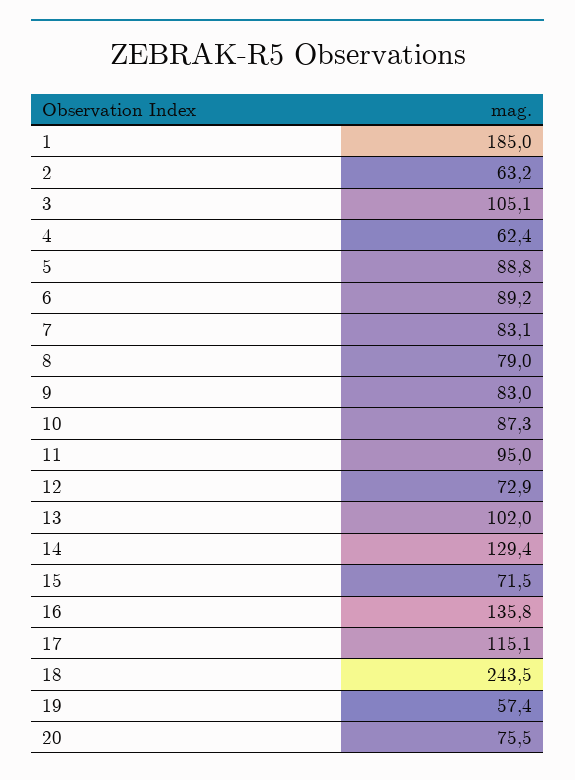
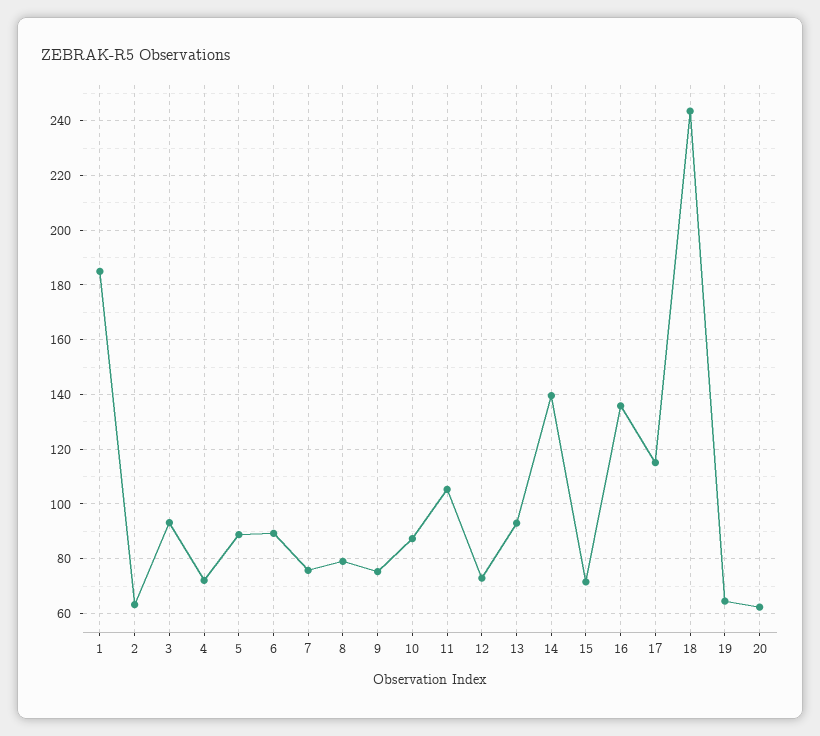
  {
    "1": 185,
    "2": 63.2,
-   "3": 105.1,
+   "3": 92.5,
-   "4": 62.4,
+   "4": 72.5,
    "5": 88.8,
    "6": 89.2,
-   "7": 83.1,
+   "7": 75,
    "8": 79,
-   "9": 83,
+   "9": 75,
    "10": 87.3,
-   "11": 95,
+   "11": 105,
    "12": 72.9,
-   "13": 102,
+   "13": 92.5,
-   "14": 129.4,
+   "14": 140,
    "15": 71.5,
    "16": 135.8,
    "17": 115.1,
    "18": 243.5,
-   "19": 57.4,
+   "19": 65,
-   "20": 75.5
+   "20": 62.5
  }

